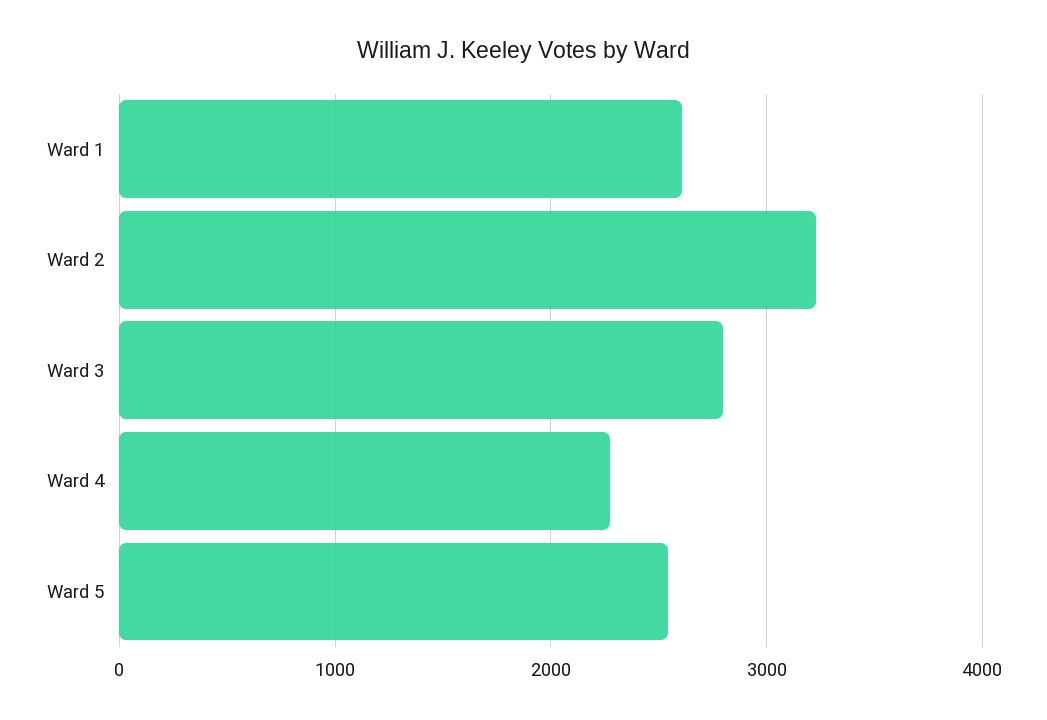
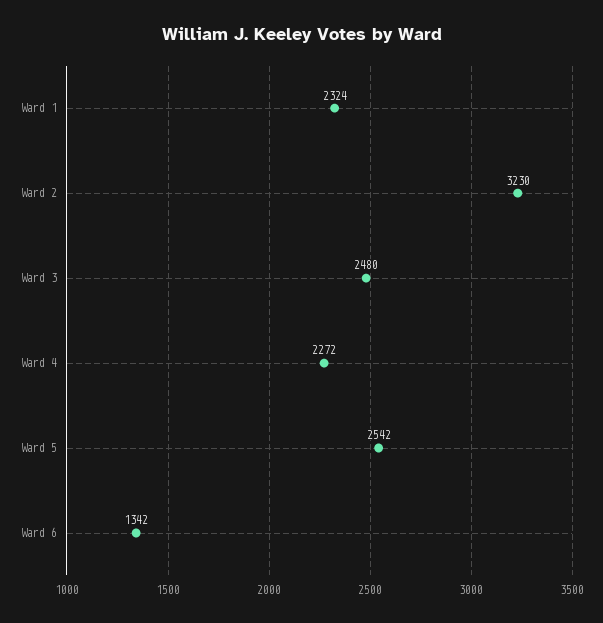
  {
-   "Ward 1": 2600,
+   "Ward 1": 2324,
    "Ward 2": 3230,
-   "Ward 3": 2800,
+   "Ward 3": 2480,
    "Ward 4": 2272,
-   "Ward 5": 2542
+   "Ward 5": 2542,
+   "Ward 6": 1342
  }

